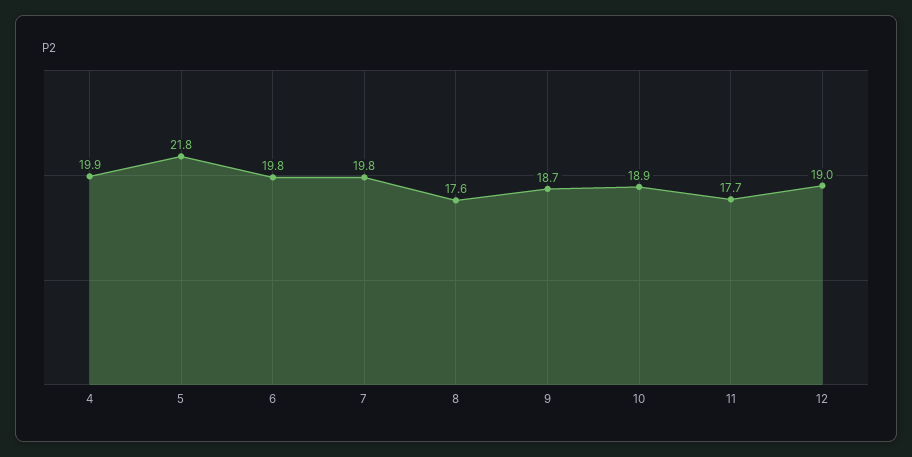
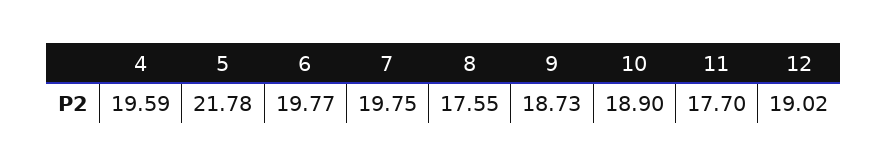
  {
-   "4": 19.9,
+   "4": 19.59,
    "5": 21.78,
    "6": 19.77,
    "7": 19.75,
    "8": 17.55,
    "9": 18.73,
    "10": 18.9,
    "11": 17.7,
    "12": 19.02
  }

